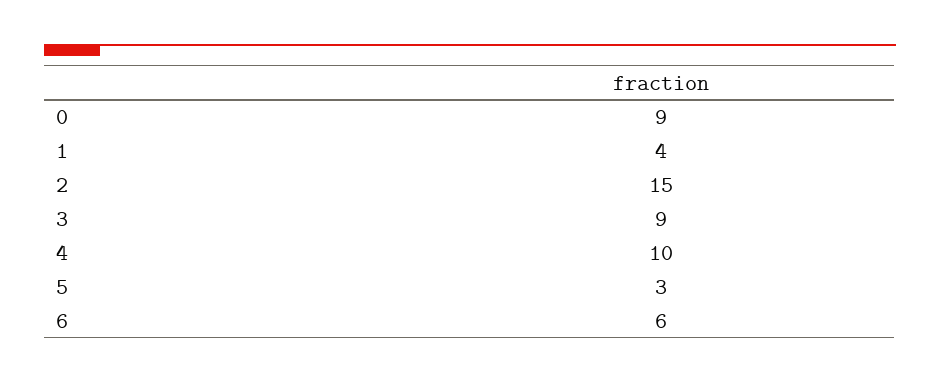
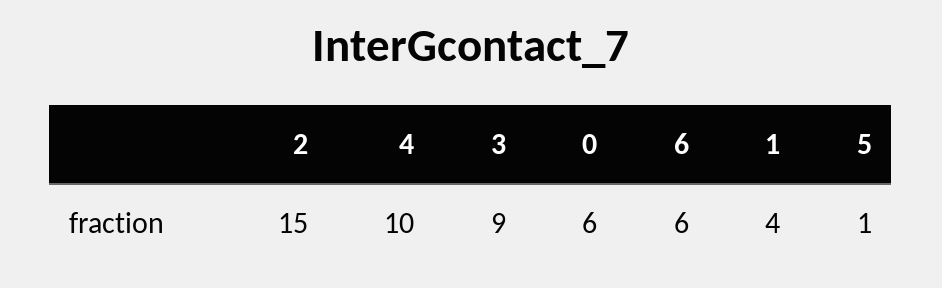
  {
-   "0": 9,
+   "0": 6,
    "1": 4,
    "2": 15,
    "3": 9,
    "4": 10,
-   "5": 3,
+   "5": 1,
    "6": 6
  }

